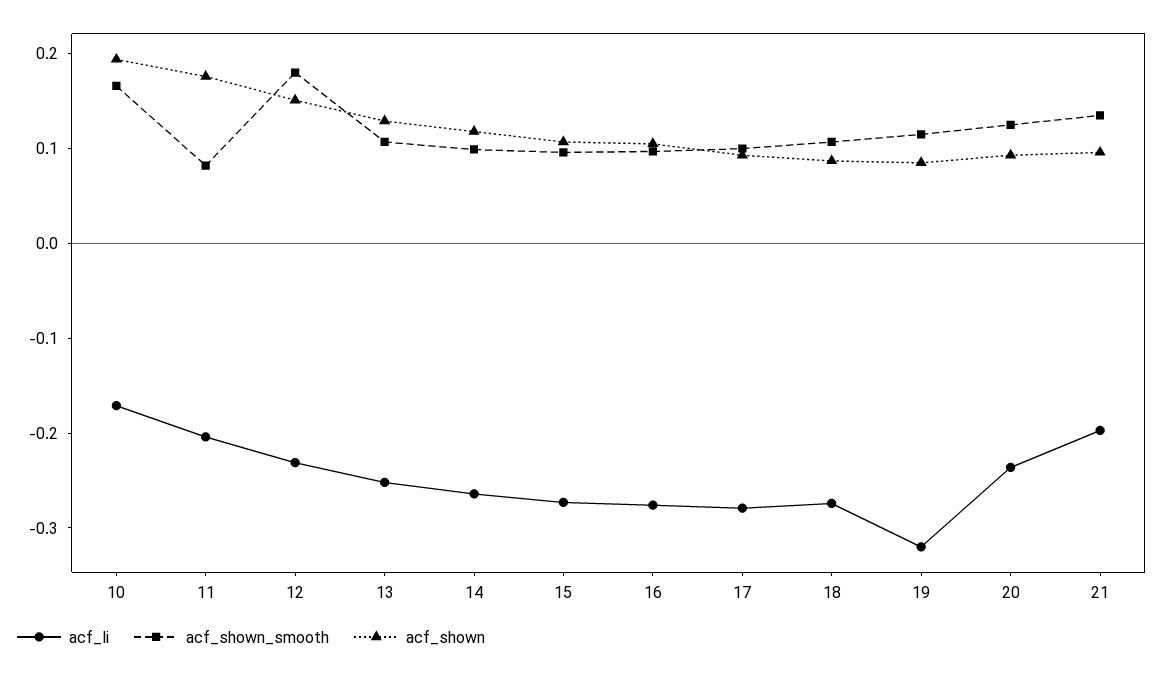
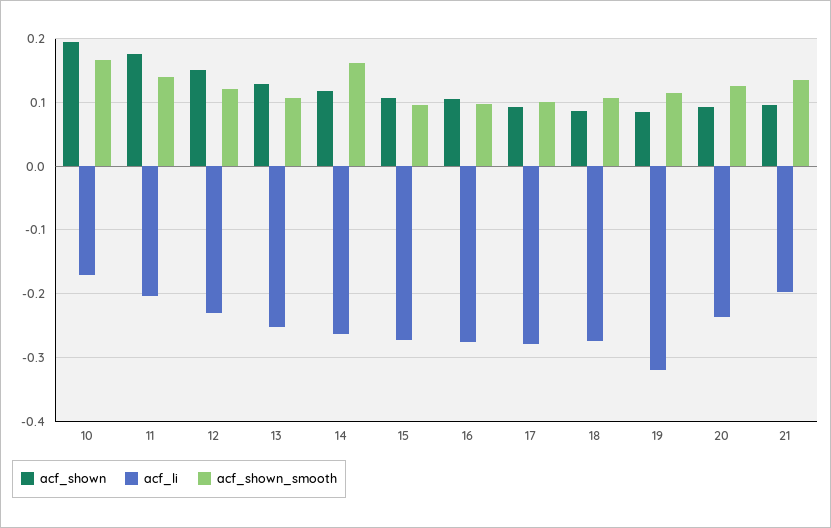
  {
    "acf_li": {
      "10": -0.17,
      "11": -0.2,
      "12": -0.23,
      "13": -0.25,
      "14": -0.26,
      "15": -0.27,
      "16": -0.28,
      "17": -0.28,
      "18": -0.27,
      "19": -0.32,
      "20": -0.24,
      "21": -0.2
    },
    "acf_shown_smooth": {
      "10": 0.17,
-     "11": 0.08,
+     "11": 0.14,
-     "12": 0.18,
+     "12": 0.12,
      "13": 0.11,
-     "14": 0.1,
+     "14": 0.16,
      "15": 0.1,
      "16": 0.1,
      "17": 0.1,
      "18": 0.11,
      "19": 0.12,
      "20": 0.13,
      "21": 0.14
    },
    "acf_shown": {
      "10": 0.19,
      "11": 0.18,
      "12": 0.15,
      "13": 0.13,
      "14": 0.12,
      "15": 0.11,
      "16": 0.11,
      "17": 0.09,
      "18": 0.09,
      "19": 0.09,
      "20": 0.09,
      "21": 0.1
    }
  }

